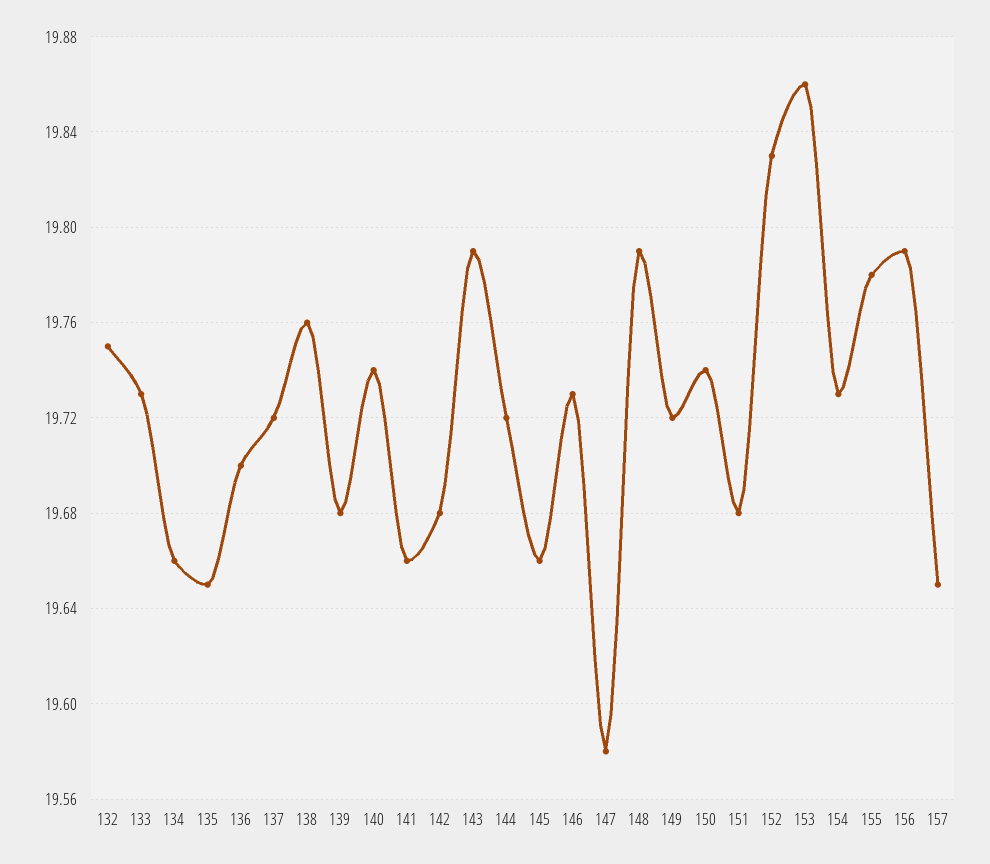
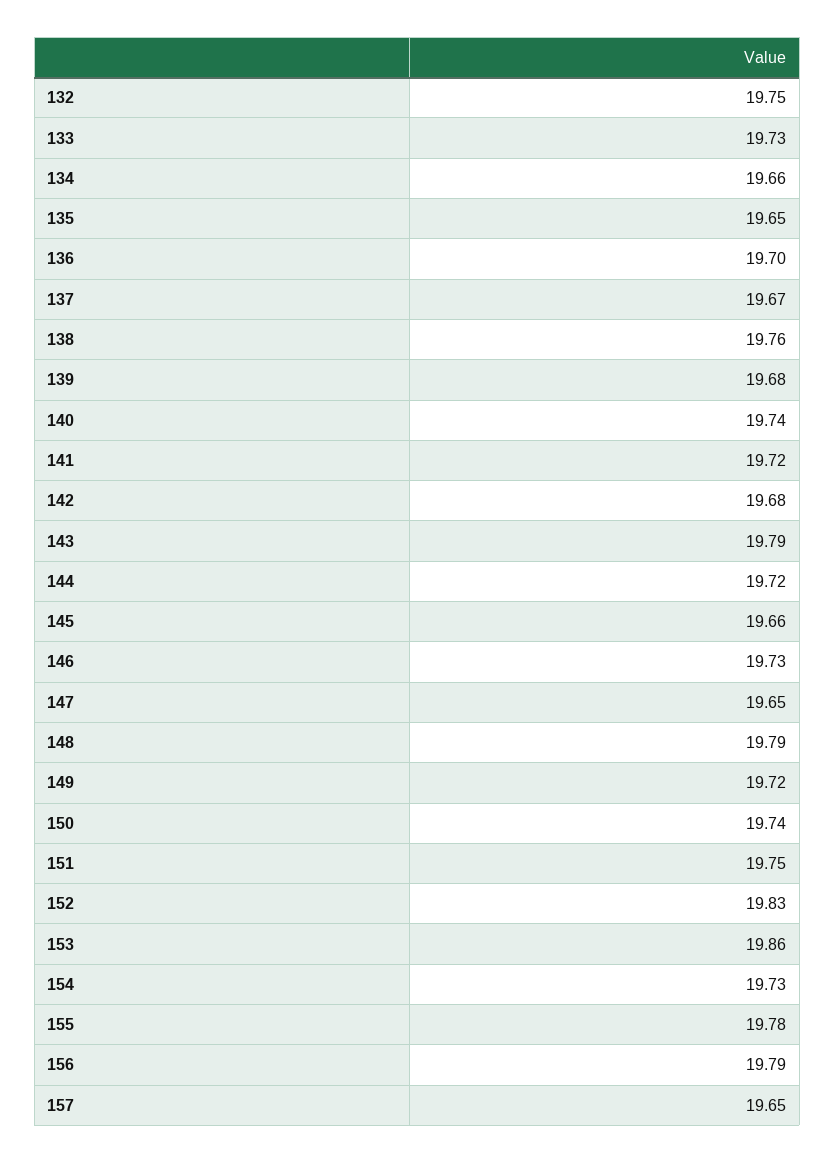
  {
    "132": 19.75,
    "133": 19.73,
    "134": 19.66,
    "135": 19.65,
    "136": 19.7,
-   "137": 19.72,
+   "137": 19.67,
    "138": 19.76,
    "139": 19.68,
    "140": 19.74,
-   "141": 19.66,
+   "141": 19.72,
    "142": 19.68,
    "143": 19.79,
    "144": 19.72,
    "145": 19.66,
    "146": 19.73,
-   "147": 19.58,
+   "147": 19.65,
    "148": 19.79,
    "149": 19.72,
    "150": 19.74,
-   "151": 19.68,
+   "151": 19.75,
    "152": 19.83,
    "153": 19.86,
    "154": 19.73,
    "155": 19.78,
    "156": 19.79,
    "157": 19.65
  }

